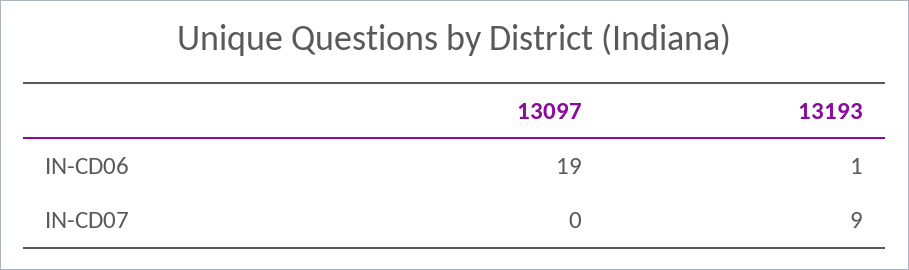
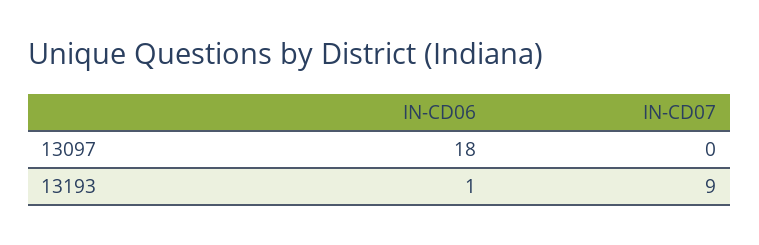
  {
    "13097": {
-     "IN-CD06": 19,
+     "IN-CD06": 18,
      "IN-CD07": 0
    },
    "13193": {
      "IN-CD06": 1,
      "IN-CD07": 9
    }
  }

